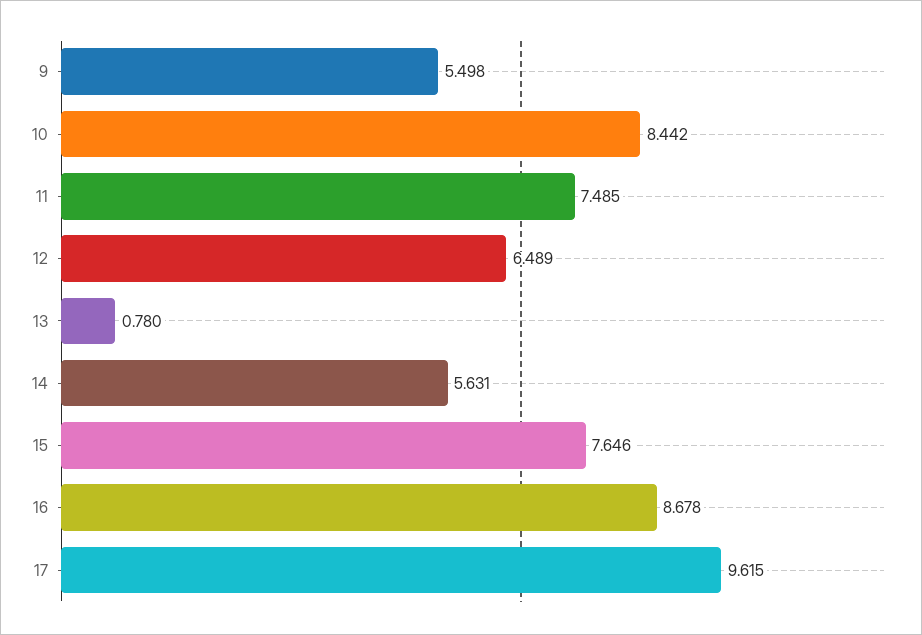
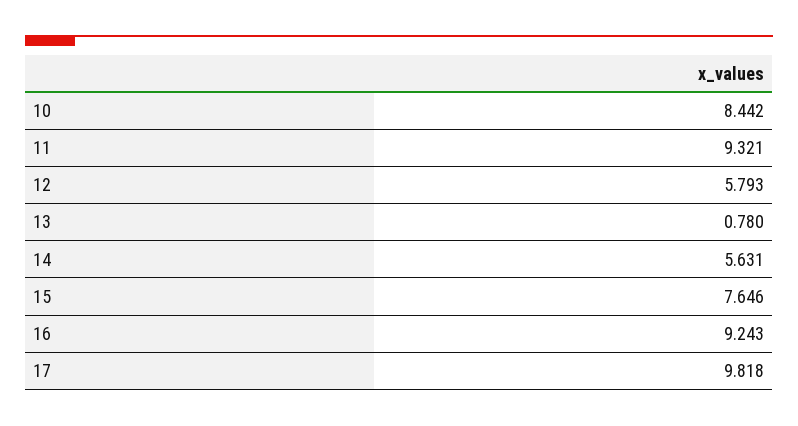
  {
-   "9": 5.498,
    "10": 8.442,
-   "11": 7.485,
+   "11": 9.321,
-   "12": 6.489,
+   "12": 5.793,
    "13": 0.78,
    "14": 5.631,
    "15": 7.646,
-   "16": 8.678,
+   "16": 9.243,
-   "17": 9.615
+   "17": 9.818
  }

